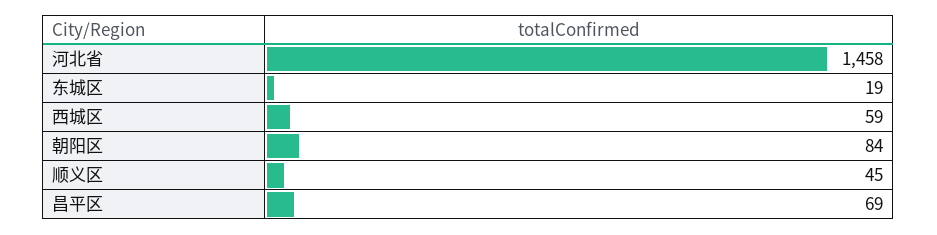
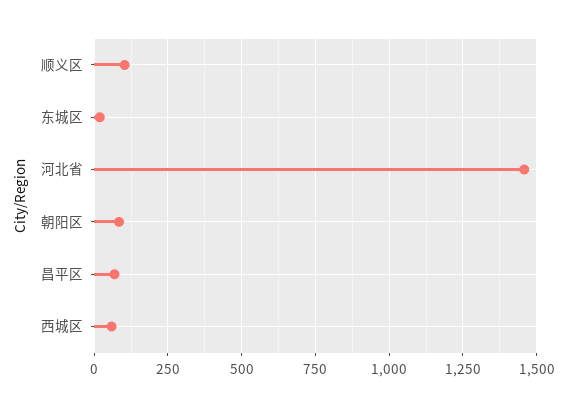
  {
    "河北省": 1458,
    "东城区": 19,
    "西城区": 59,
    "朝阳区": 84,
-   "顺义区": 45,
+   "顺义区": 100,
    "昌平区": 69
  }

